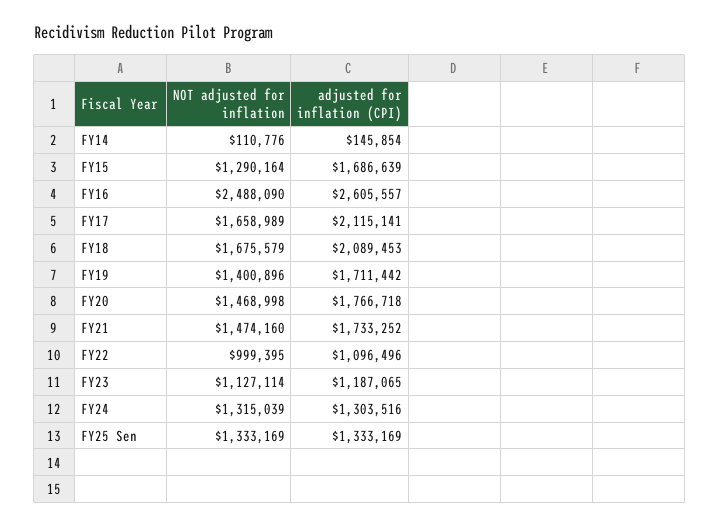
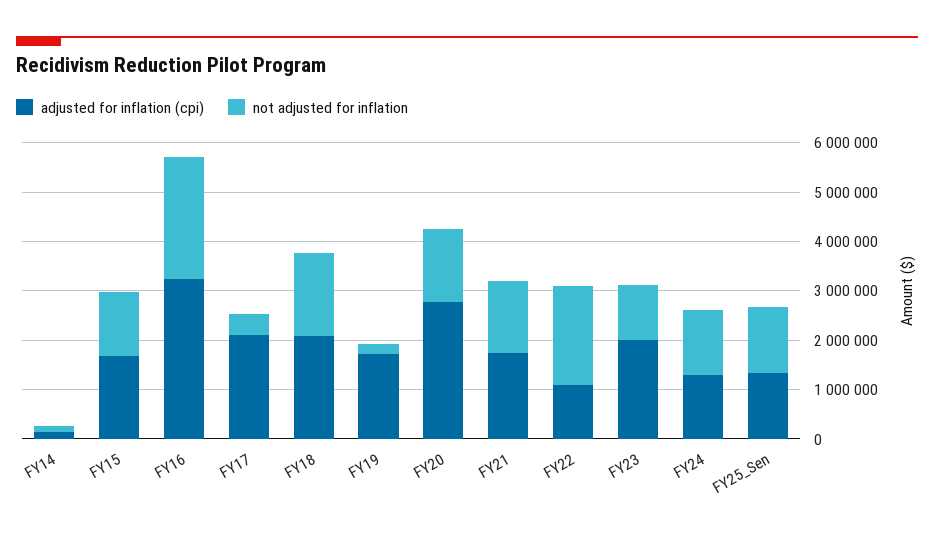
  {
    "NOT adjusted for inflation": {
      "FY14": 110776,
      "FY15": 1290164,
      "FY16": 2488090,
-     "FY17": 1658989,
+     "FY17": 400000,
      "FY18": 1675579,
-     "FY19": 1400896,
+     "FY19": 200000,
      "FY20": 1468998,
      "FY21": 1474160,
-     "FY22": 999395,
+     "FY22": 2000000,
      "FY23": 1127114,
      "FY24": 1315039,
      "FY25 Sen": 1333169
    },
    "adjusted for inflation (CPI)": {
      "FY14": 145854,
      "FY15": 1686639,
-     "FY16": 2605557,
+     "FY16": 3200000,
      "FY17": 2115141,
      "FY18": 2089453,
      "FY19": 1711442,
-     "FY20": 1766718,
+     "FY20": 2800000,
      "FY21": 1733252,
      "FY22": 1096496,
-     "FY23": 1187065,
+     "FY23": 2000000,
      "FY24": 1303516,
      "FY25 Sen": 1333169
    }
  }

